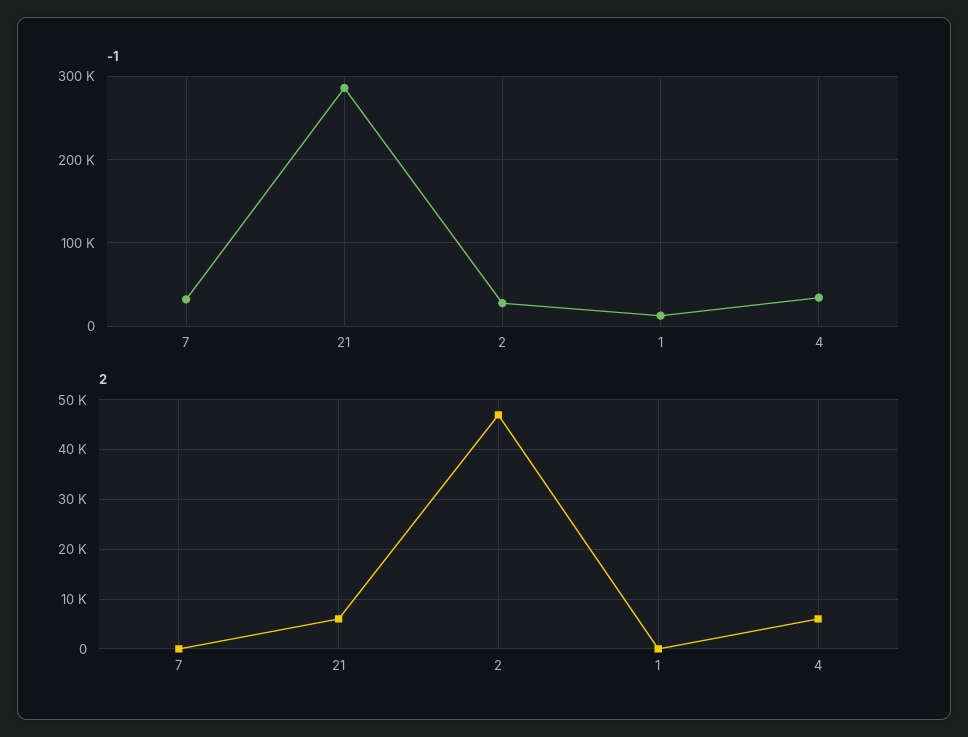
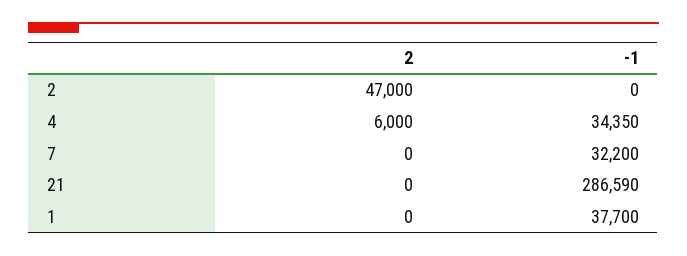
  {
    "-1": {
      "7": 32200,
      "21": 286590,
-     "2": 30000,
+     "2": 0,
-     "1": 10000,
+     "1": 37700,
      "4": 34350
    },
    "2": {
      "7": 0,
-     "21": 6000,
+     "21": 0,
      "2": 47000,
      "1": 0,
      "4": 6000
    }
  }

